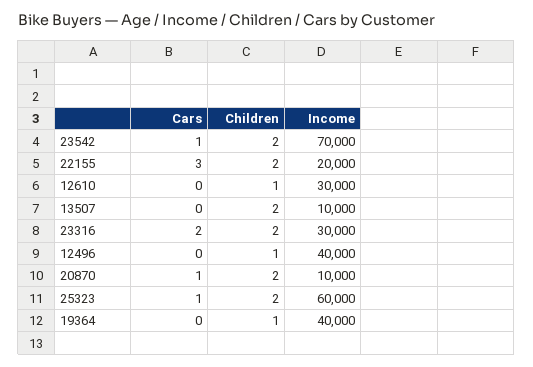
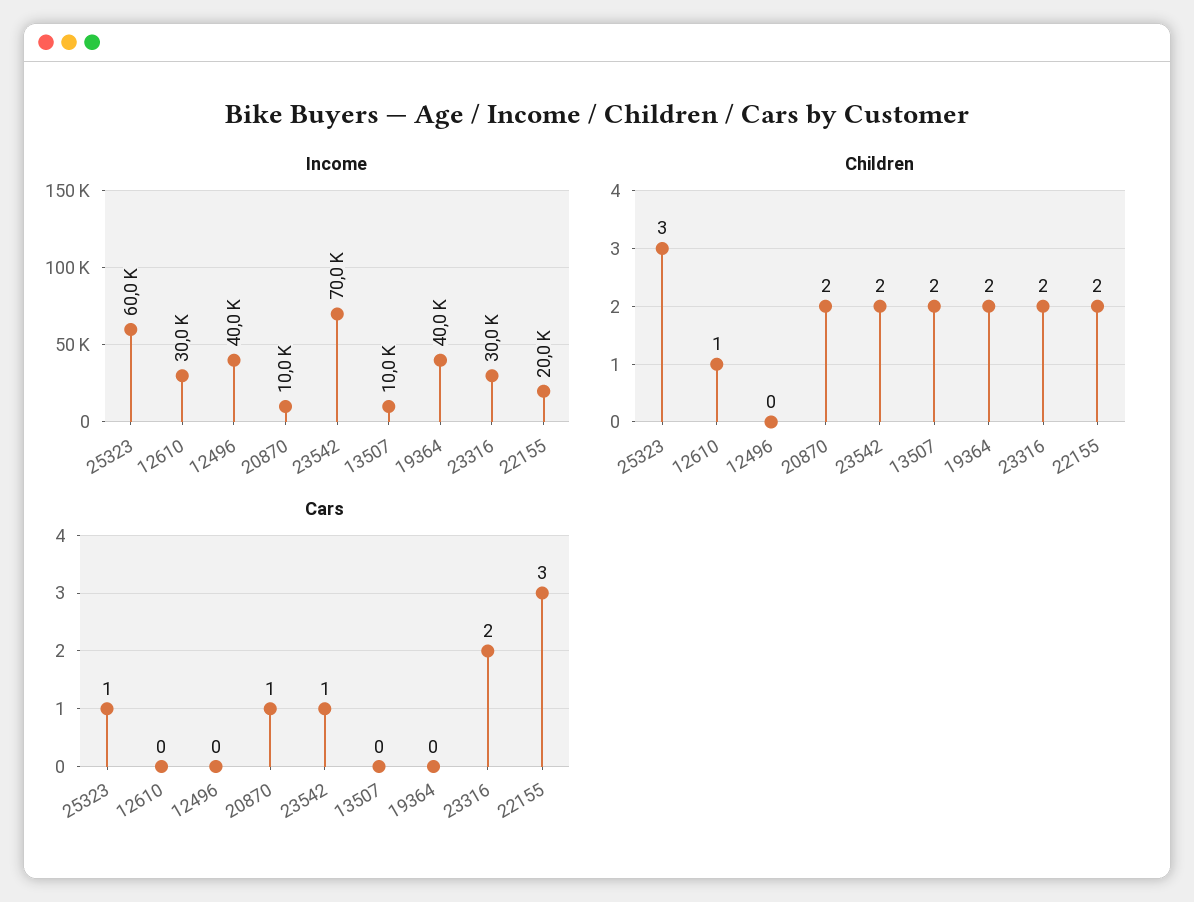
  {
    "Cars": {
      "23542": 1,
      "22155": 3,
      "12610": 0,
      "13507": 0,
      "23316": 2,
      "12496": 0,
      "20870": 1,
      "25323": 1,
      "19364": 0
    },
    "Children": {
      "23542": 2,
      "22155": 2,
      "12610": 1,
      "13507": 2,
      "23316": 2,
-     "12496": 1,
+     "12496": 0,
      "20870": 2,
-     "25323": 2,
+     "25323": 3,
-     "19364": 1
+     "19364": 2
    },
    "Income": {
      "23542": 70000,
      "22155": 20000,
      "12610": 30000,
      "13507": 10000,
      "23316": 30000,
      "12496": 40000,
      "20870": 10000,
      "25323": 60000,
      "19364": 40000
    }
  }

